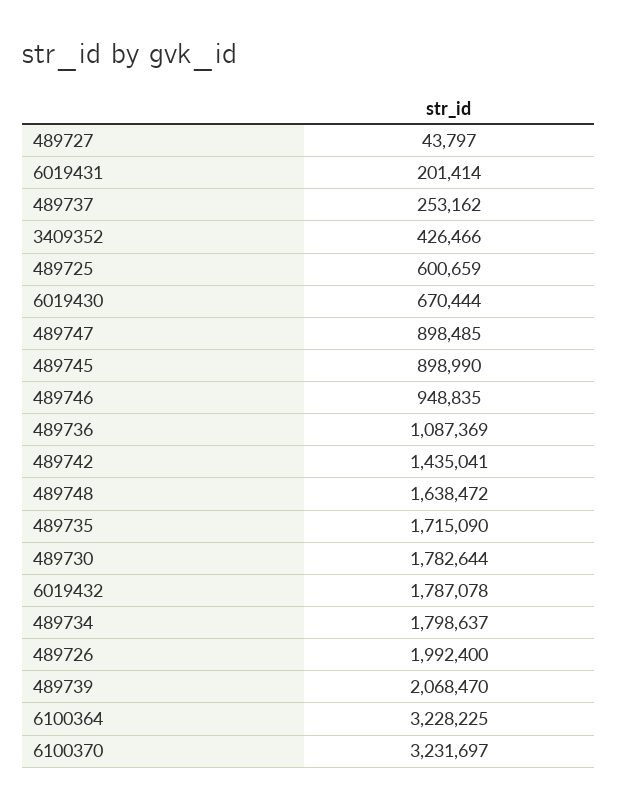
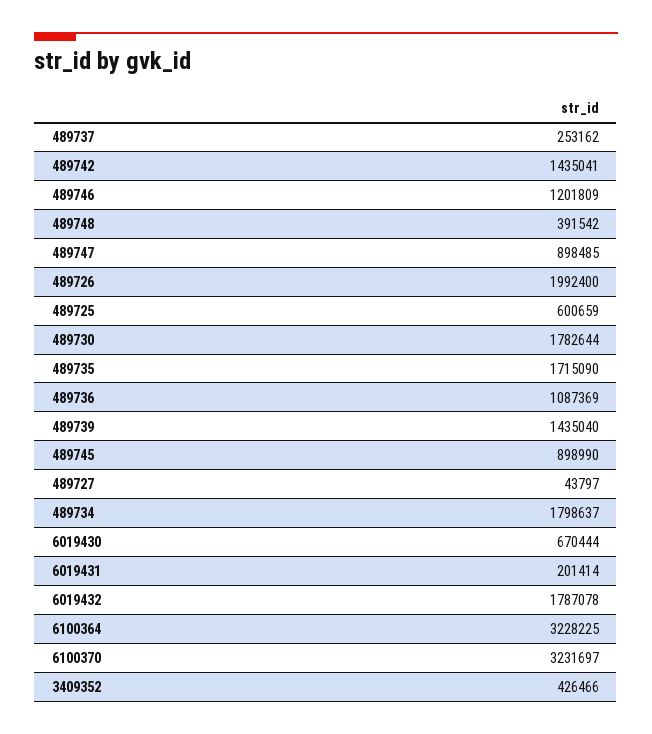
  {
    "489727": 43797,
    "6019431": 201414,
    "489737": 253162,
    "3409352": 426466,
    "489725": 600659,
    "6019430": 670444,
    "489747": 898485,
    "489745": 898990,
-   "489746": 948835,
+   "489746": 1201809,
    "489736": 1087369,
    "489742": 1435041,
-   "489748": 1638472,
+   "489748": 391542,
    "489735": 1715090,
    "489730": 1782644,
    "6019432": 1787078,
    "489734": 1798637,
    "489726": 1992400,
-   "489739": 2068470,
+   "489739": 1435040,
    "6100364": 3228225,
    "6100370": 3231697
  }

